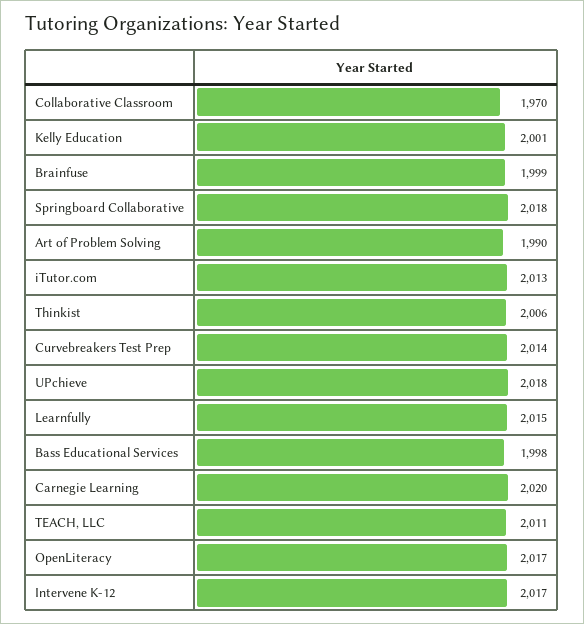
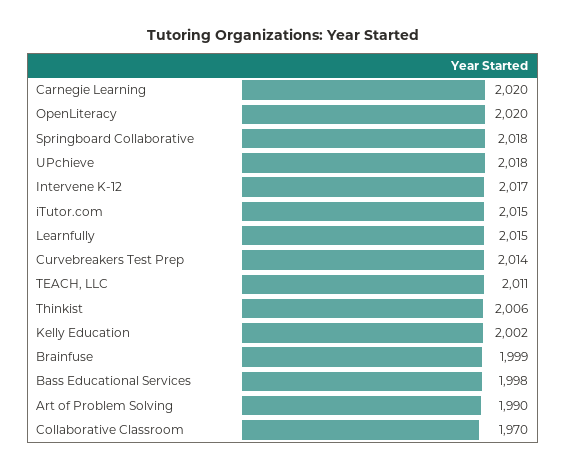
  {
    "Collaborative Classroom": 1970,
-   "Kelly Education": 2001,
+   "Kelly Education": 2002,
    "Brainfuse": 1999,
    "Springboard Collaborative": 2018,
    "Art of Problem Solving": 1990,
-   "iTutor.com": 2013,
+   "iTutor.com": 2015,
    "Thinkist": 2006,
    "Curvebreakers Test Prep": 2014,
    "UPchieve": 2018,
    "Learnfully": 2015,
    "Bass Educational Services": 1998,
    "Carnegie Learning": 2020,
    "TEACH, LLC": 2011,
-   "OpenLiteracy": 2017,
+   "OpenLiteracy": 2020,
    "Intervene K-12": 2017
  }

